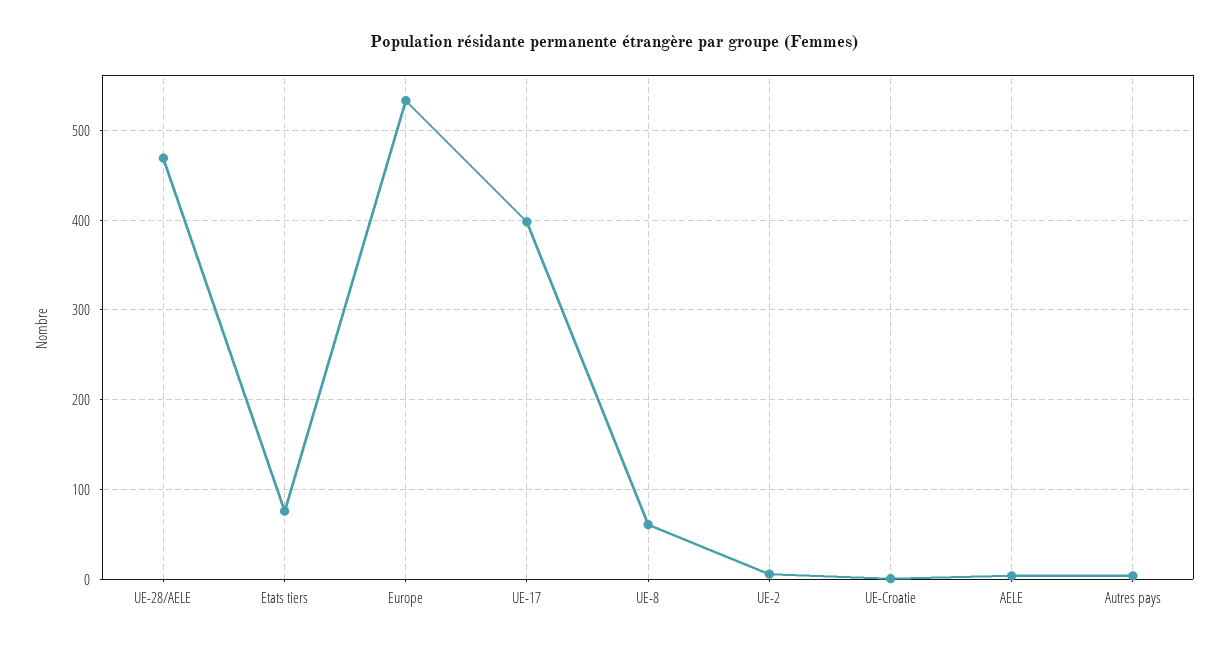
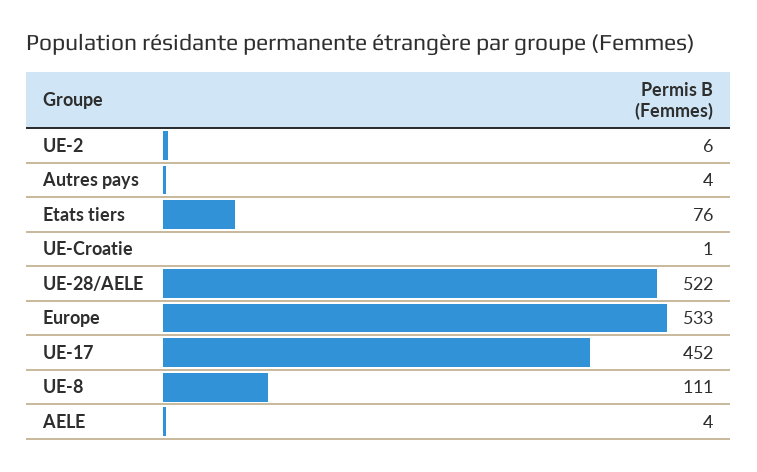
  {
-   "UE-28/AELE": 470,
+   "UE-28/AELE": 522,
    "Etats tiers": 76,
    "Europe": 533,
-   "UE-17": 400,
+   "UE-17": 452,
-   "UE-8": 60,
+   "UE-8": 111,
    "UE-2": 6,
    "UE-Croatie": 1,
    "AELE": 4,
    "Autres pays": 4
  }

